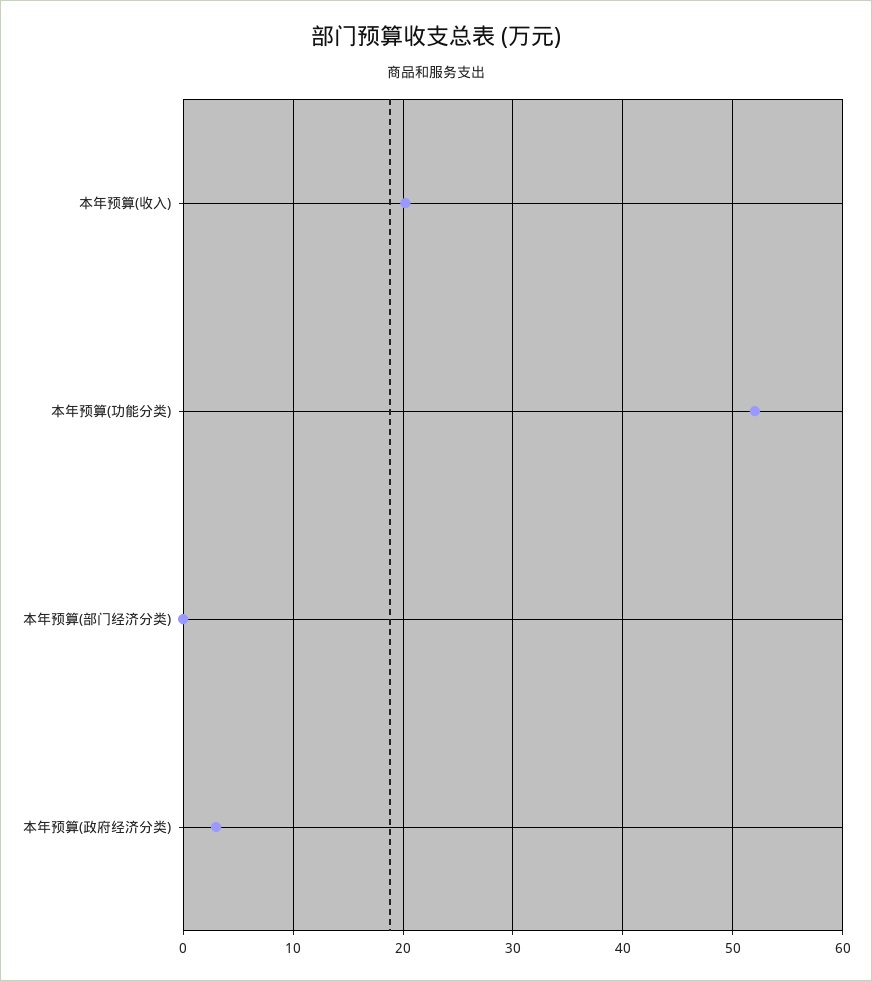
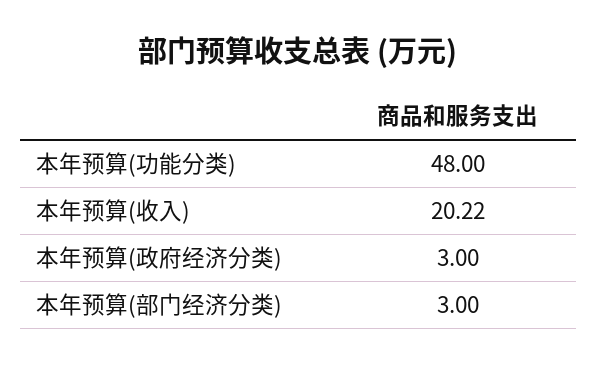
  {
    "本年预算(收入)": 20.22,
-   "本年预算(功能分类)": 52,
+   "本年预算(功能分类)": 48,
-   "本年预算(部门经济分类)": 0,
+   "本年预算(部门经济分类)": 3,
    "本年预算(政府经济分类)": 3
  }

